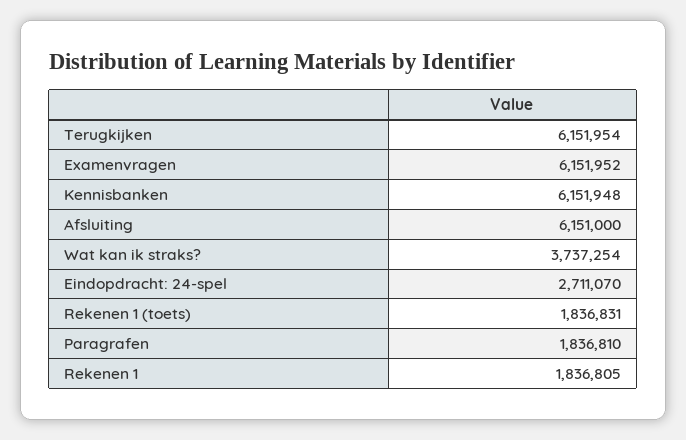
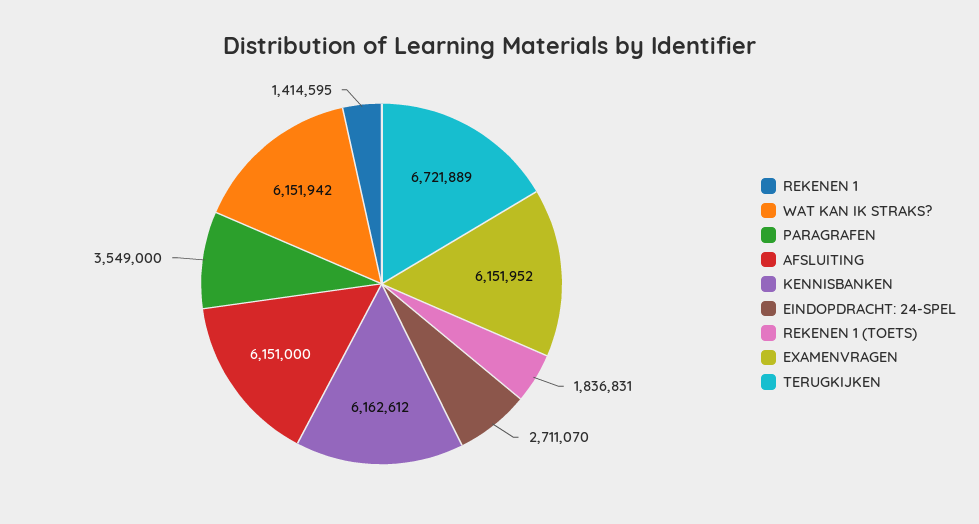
  {
-   "Terugkijken": 6151954,
+   "Terugkijken": 6721889,
    "Examenvragen": 6151952,
-   "Kennisbanken": 6151948,
+   "Kennisbanken": 6162612,
    "Afsluiting": 6151000,
-   "Wat kan ik straks?": 3737254,
+   "Wat kan ik straks?": 6151942,
    "Eindopdracht: 24-spel": 2711070,
    "Rekenen 1 (toets)": 1836831,
-   "Paragrafen": 1836810,
+   "Paragrafen": 3549000,
-   "Rekenen 1": 1836805
+   "Rekenen 1": 1414595
  }

